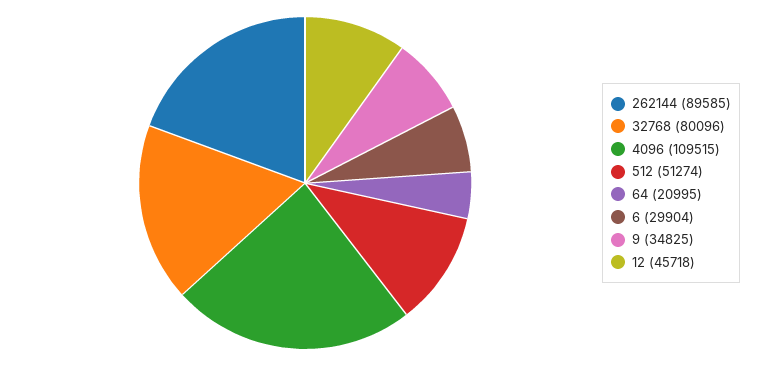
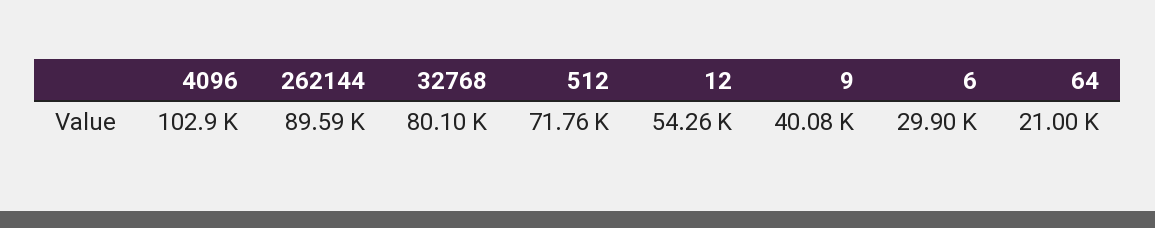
  {
    "262144": 89585,
    "32768": 80096,
-   "4096": 109515,
+   "4096": 102900,
-   "512": 51274,
+   "512": 71760,
    "64": 20995,
    "6": 29904,
-   "9": 34825,
+   "9": 40080,
-   "12": 45718
+   "12": 54260
  }

